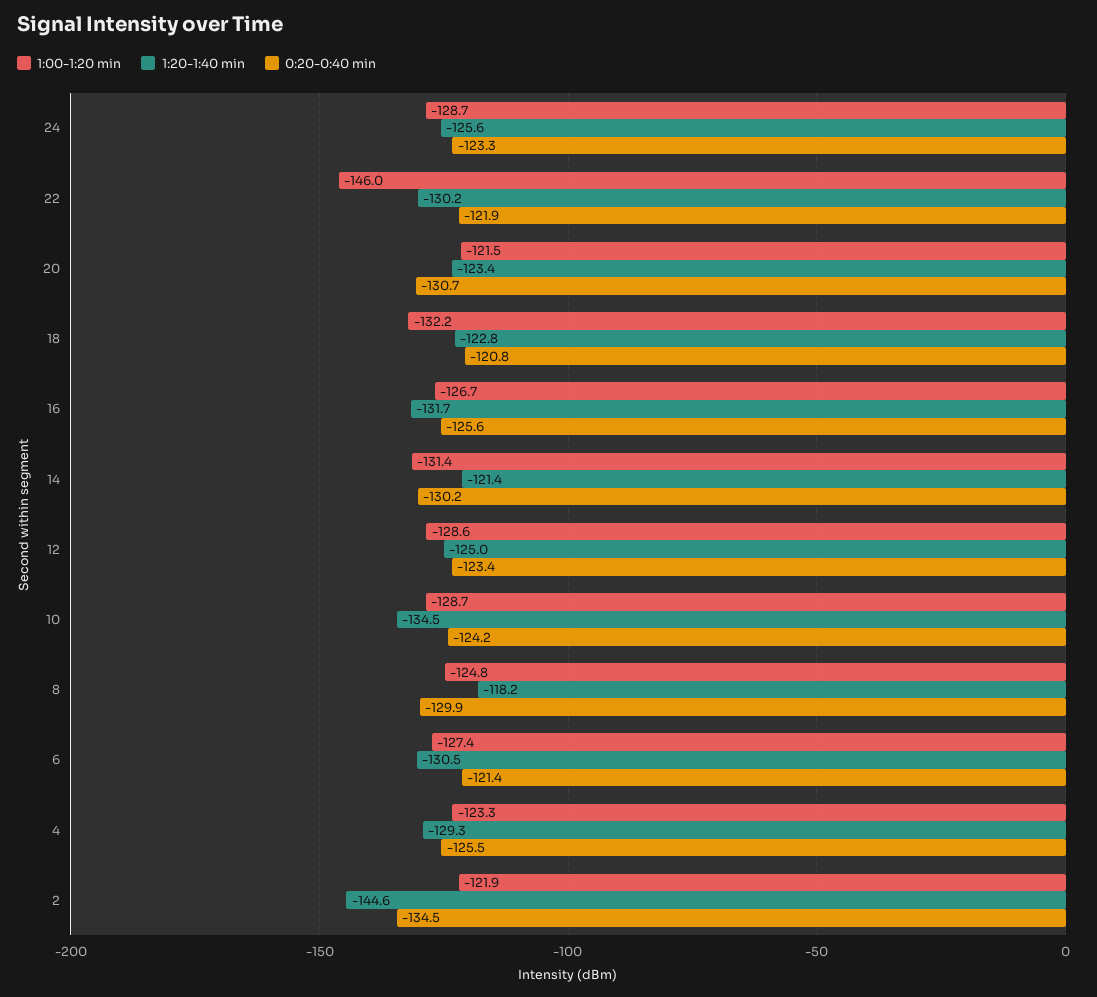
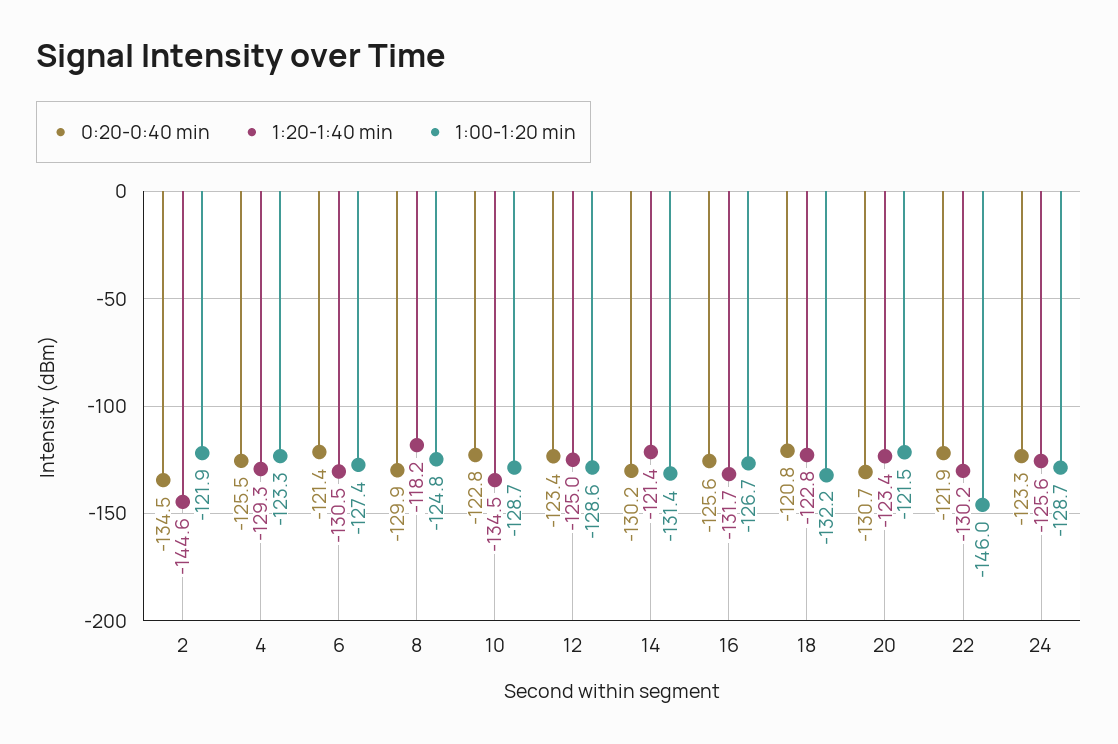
  {
    "1:00-1:20 min": {
      "24": -128.7,
      "22": -146,
      "20": -121.5,
      "18": -132.2,
      "16": -126.7,
      "14": -131.4,
      "12": -128.6,
      "10": -128.7,
      "8": -124.8,
      "6": -127.4,
      "4": -123.3,
      "2": -121.9
    },
    "1:20-1:40 min": {
      "24": -125.6,
      "22": -130.2,
      "20": -123.4,
      "18": -122.8,
      "16": -131.7,
      "14": -121.4,
      "12": -125,
      "10": -134.5,
      "8": -118.2,
      "6": -130.5,
      "4": -129.3,
      "2": -144.6
    },
    "0:20-0:40 min": {
      "24": -123.3,
      "22": -121.9,
      "20": -130.7,
      "18": -120.8,
      "16": -125.6,
      "14": -130.2,
      "12": -123.4,
-     "10": -124.2,
+     "10": -122.8,
      "8": -129.9,
      "6": -121.4,
      "4": -125.5,
      "2": -134.5
    }
  }

